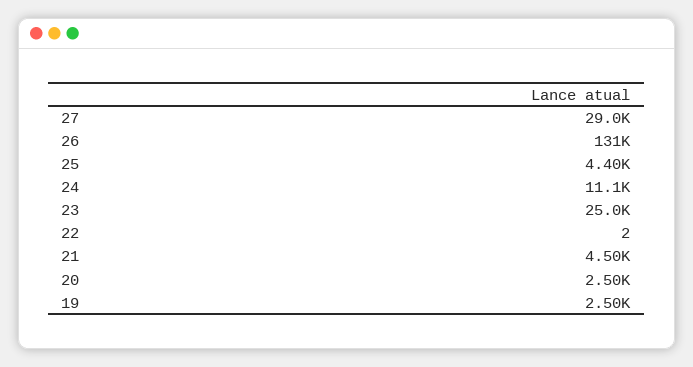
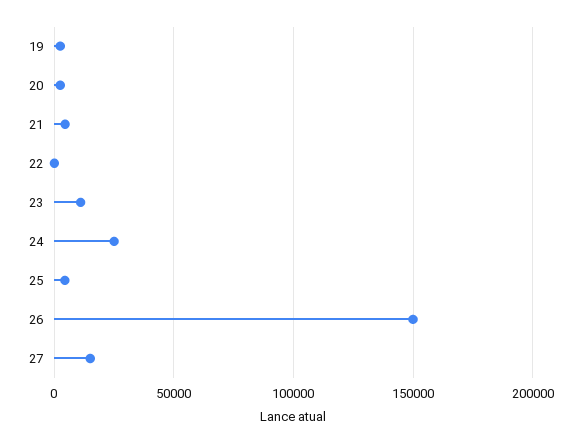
  {
-   "27": 29000,
+   "27": 15000,
-   "26": 131000,
+   "26": 150000,
    "25": 4400,
-   "24": 11100,
+   "24": 25000,
-   "23": 25000,
+   "23": 10000,
    "22": 2,
    "21": 4500,
    "20": 2500,
    "19": 2500
  }

